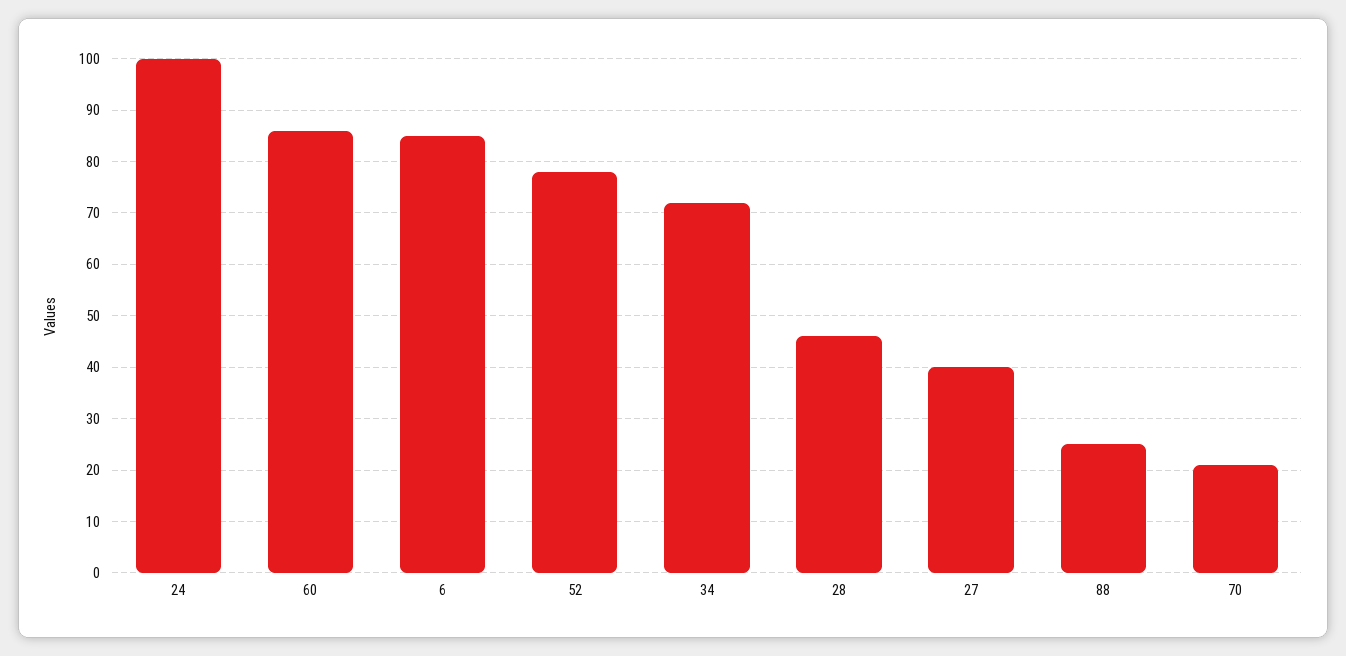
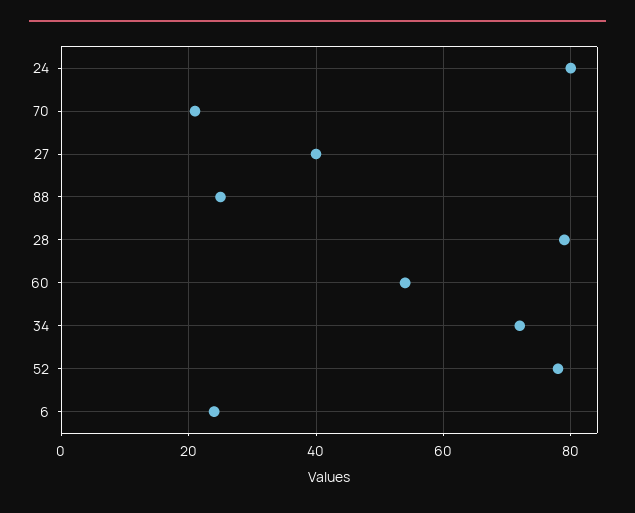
  {
-   "24": 100,
+   "24": 80,
-   "60": 85,
+   "60": 55,
-   "6": 85,
+   "6": 25,
    "52": 80,
    "34": 70,
-   "28": 45,
+   "28": 80,
    "27": 40,
    "88": 25,
    "70": 20
  }

